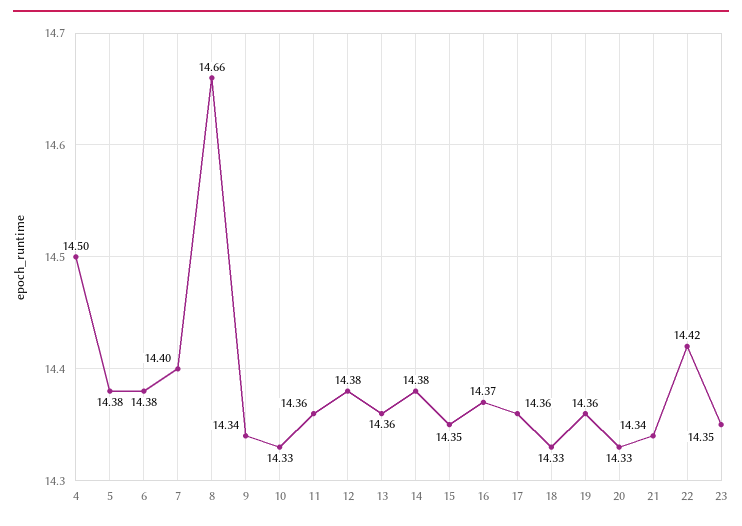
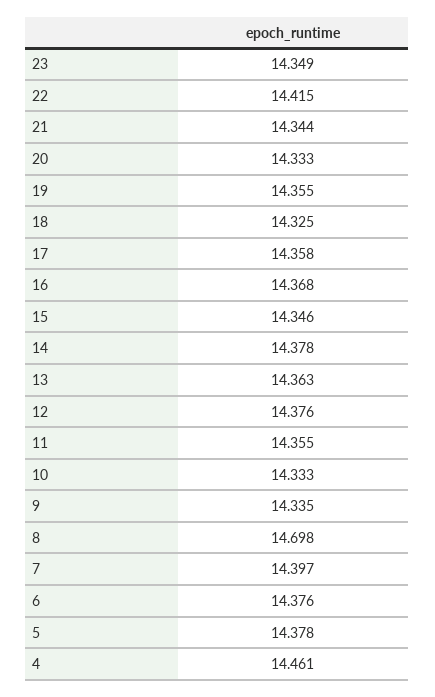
  {
-   "4": 14.5,
+   "4": 14.461,
    "5": 14.378,
    "6": 14.376,
    "7": 14.397,
-   "8": 14.66,
+   "8": 14.698,
    "9": 14.335,
    "10": 14.333,
    "11": 14.355,
    "12": 14.376,
    "13": 14.363,
    "14": 14.378,
    "15": 14.346,
    "16": 14.368,
    "17": 14.358,
    "18": 14.325,
    "19": 14.355,
    "20": 14.333,
    "21": 14.344,
    "22": 14.415,
    "23": 14.349
  }

